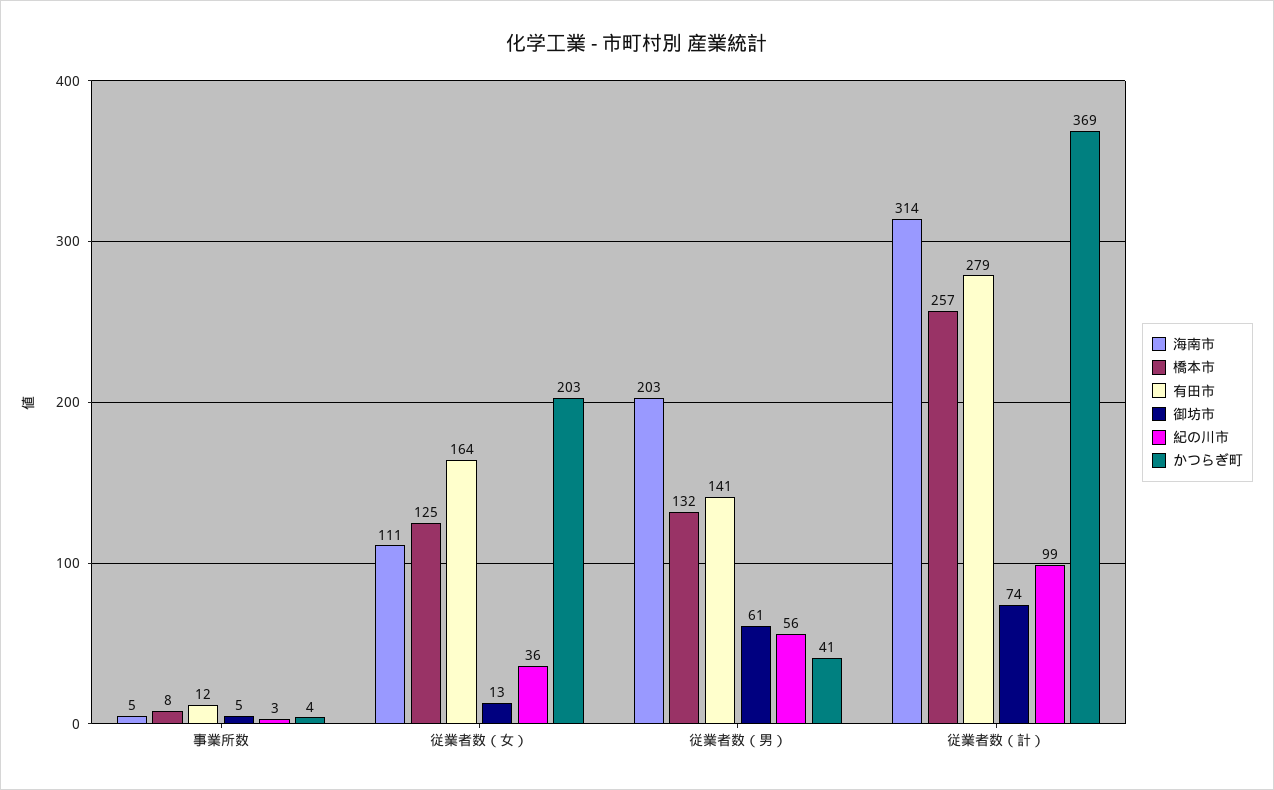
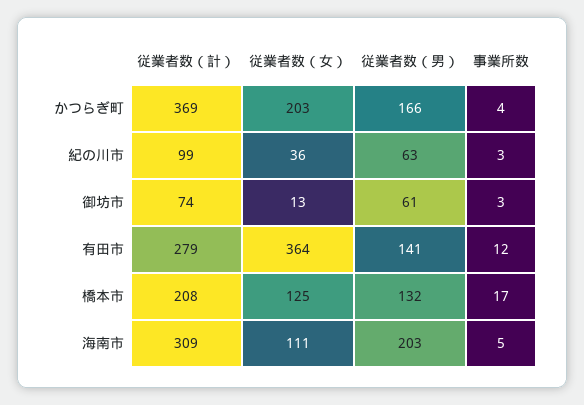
  {
    "海南市": {
      "事業所数": 5,
      "従業者数（女）": 111,
      "従業者数（男）": 203,
-     "従業者数（計）": 314
+     "従業者数（計）": 309
    },
    "橋本市": {
-     "事業所数": 8,
+     "事業所数": 17,
      "従業者数（女）": 125,
      "従業者数（男）": 132,
-     "従業者数（計）": 257
+     "従業者数（計）": 208
    },
    "有田市": {
      "事業所数": 12,
-     "従業者数（女）": 164,
+     "従業者数（女）": 364,
      "従業者数（男）": 141,
      "従業者数（計）": 279
    },
    "御坊市": {
-     "事業所数": 5,
+     "事業所数": 3,
      "従業者数（女）": 13,
      "従業者数（男）": 61,
      "従業者数（計）": 74
    },
    "紀の川市": {
      "事業所数": 3,
      "従業者数（女）": 36,
-     "従業者数（男）": 56,
+     "従業者数（男）": 63,
      "従業者数（計）": 99
    },
    "かつらぎ町": {
      "事業所数": 4,
      "従業者数（女）": 203,
-     "従業者数（男）": 41,
+     "従業者数（男）": 166,
      "従業者数（計）": 369
    }
  }

